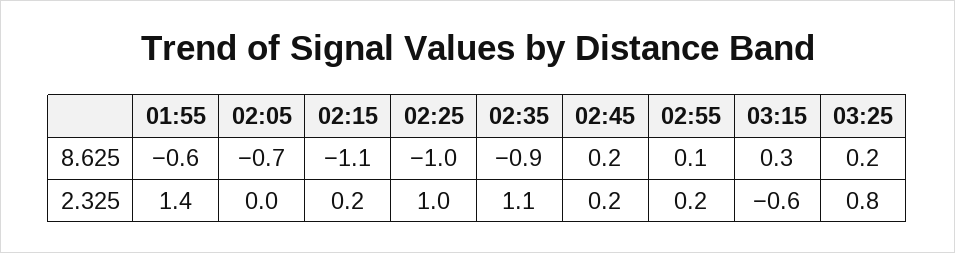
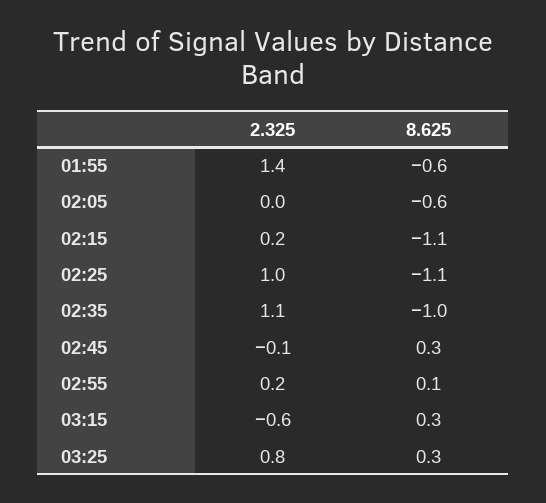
  {
    "01:55": {
      "8.625": -0.6,
      "2.325": 1.4
    },
    "02:05": {
-     "8.625": -0.7,
+     "8.625": -0.6,
      "2.325": 0
    },
    "02:15": {
      "8.625": -1.1,
      "2.325": 0.2
    },
    "02:25": {
-     "8.625": -1,
+     "8.625": -1.1,
      "2.325": 1
    },
    "02:35": {
-     "8.625": -0.9,
+     "8.625": -1,
      "2.325": 1.1
    },
    "02:45": {
-     "8.625": 0.2,
+     "8.625": 0.3,
-     "2.325": 0.2
+     "2.325": -0.1
    },
    "02:55": {
      "8.625": 0.1,
      "2.325": 0.2
    },
    "03:15": {
      "8.625": 0.3,
      "2.325": -0.6
    },
    "03:25": {
-     "8.625": 0.2,
+     "8.625": 0.3,
      "2.325": 0.8
    }
  }

